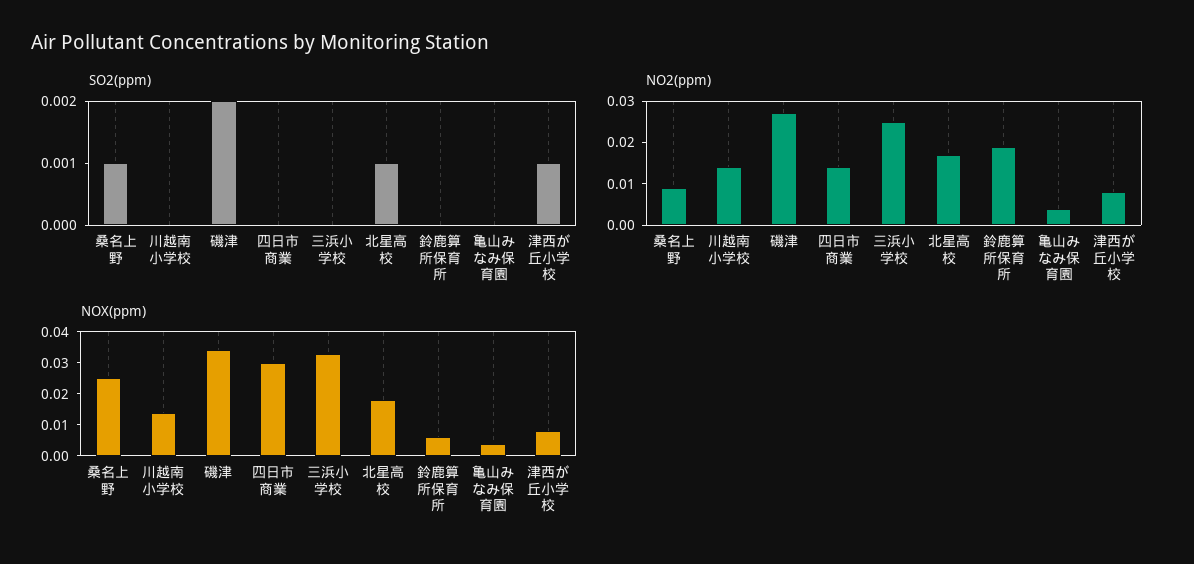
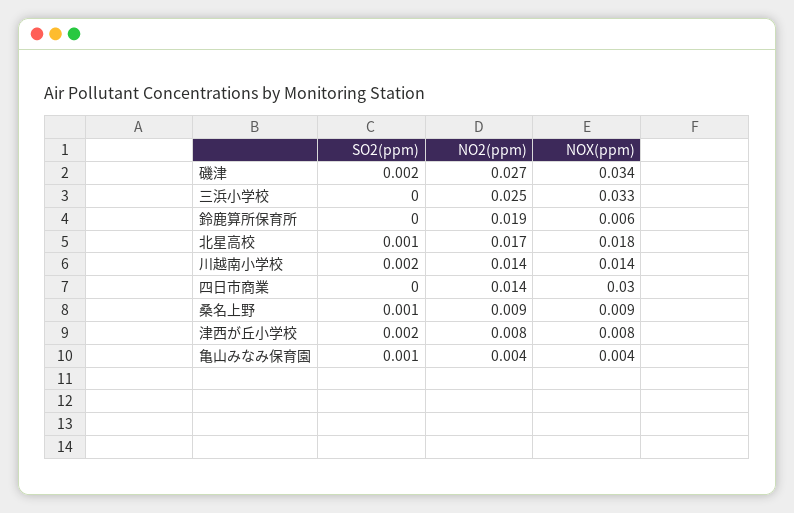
  {
    "SO2(ppm)": {
      "桑名上野": 0.001,
-     "川越南小学校": 0,
+     "川越南小学校": 0.002,
      "磯津": 0.002,
      "四日市商業": 0,
      "三浜小学校": 0,
      "北星高校": 0.001,
      "鈴鹿算所保育所": 0,
-     "亀山みなみ保育園": 0,
+     "亀山みなみ保育園": 0.001,
-     "津西が丘小学校": 0.001
+     "津西が丘小学校": 0.002
    },
    "NO2(ppm)": {
      "桑名上野": 0.009,
      "川越南小学校": 0.014,
      "磯津": 0.027,
      "四日市商業": 0.014,
      "三浜小学校": 0.025,
      "北星高校": 0.017,
      "鈴鹿算所保育所": 0.019,
      "亀山みなみ保育園": 0.004,
      "津西が丘小学校": 0.008
    },
    "NOX(ppm)": {
-     "桑名上野": 0.025,
+     "桑名上野": 0.009,
      "川越南小学校": 0.014,
      "磯津": 0.034,
      "四日市商業": 0.03,
      "三浜小学校": 0.033,
      "北星高校": 0.018,
      "鈴鹿算所保育所": 0.006,
      "亀山みなみ保育園": 0.004,
      "津西が丘小学校": 0.008
    }
  }

